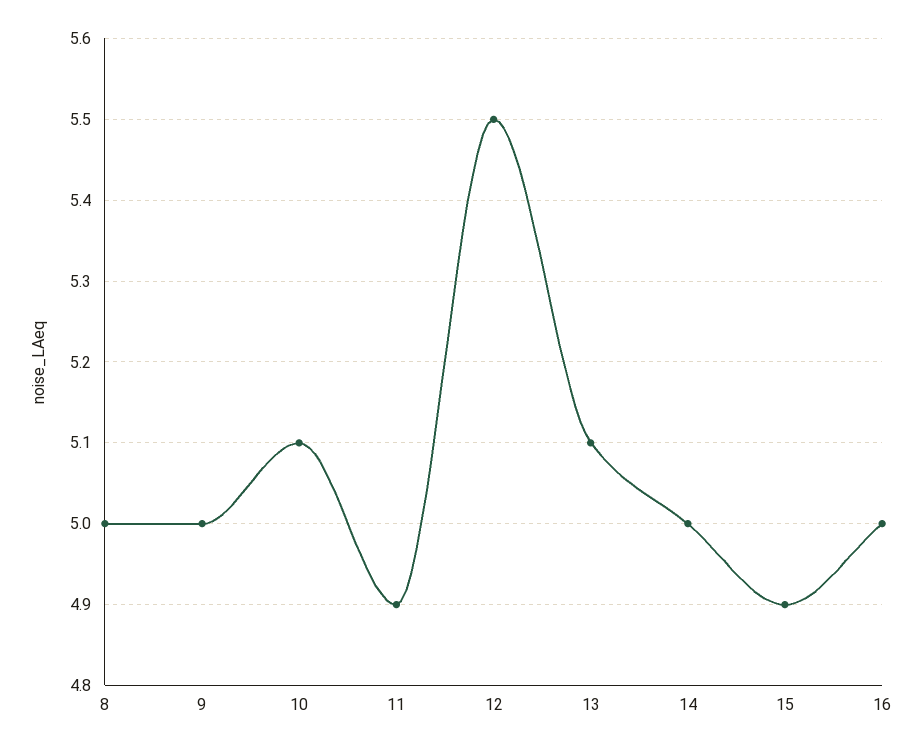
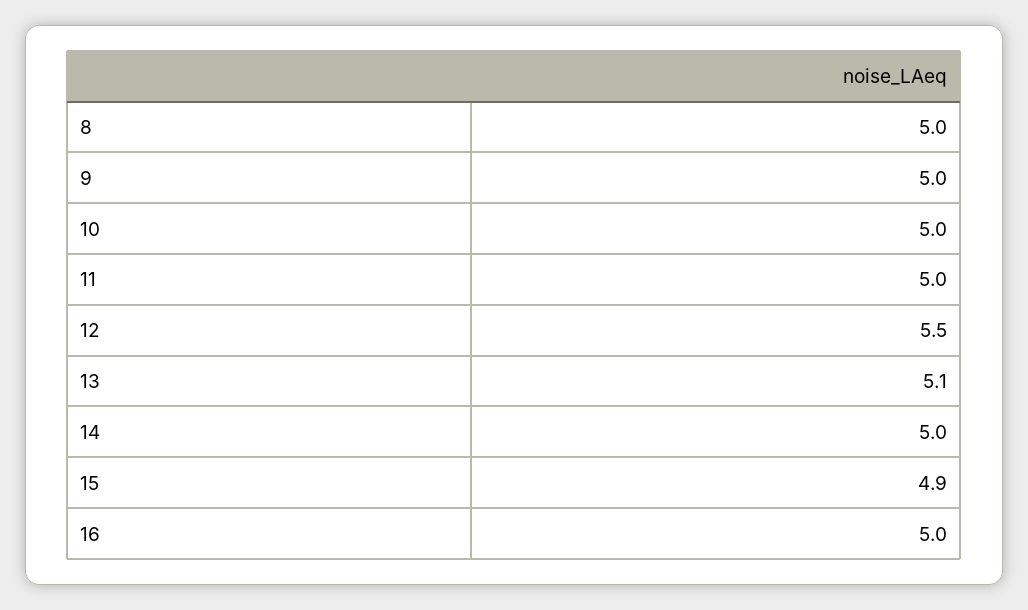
  {
    "8": 5,
    "9": 5,
-   "10": 5.1,
+   "10": 5,
-   "11": 4.9,
+   "11": 5,
    "12": 5.5,
    "13": 5.1,
    "14": 5,
    "15": 4.9,
    "16": 5
  }

